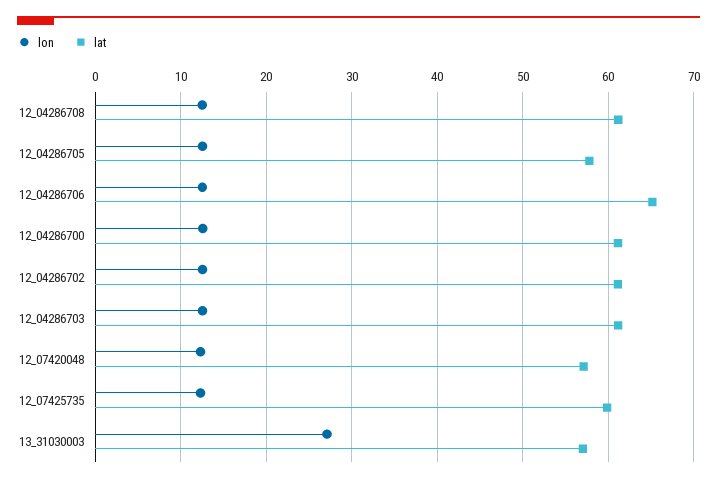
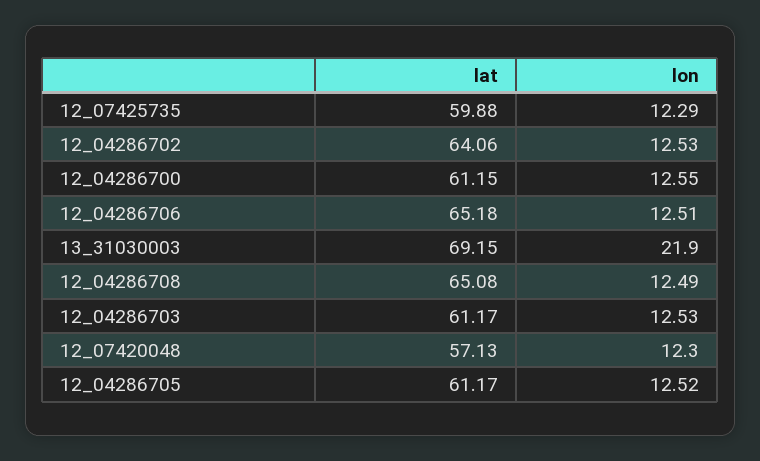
  {
    "lon": {
      "12_04286708": 12.49,
      "12_04286705": 12.52,
      "12_04286706": 12.51,
      "12_04286700": 12.55,
      "12_04286702": 12.53,
      "12_04286703": 12.53,
      "12_07420048": 12.3,
      "12_07425735": 12.29,
-     "13_31030003": 27
+     "13_31030003": 21.9
    },
    "lat": {
-     "12_04286708": 61,
+     "12_04286708": 65.08,
-     "12_04286705": 58,
+     "12_04286705": 61.17,
      "12_04286706": 65.18,
      "12_04286700": 61.15,
-     "12_04286702": 61,
+     "12_04286702": 64.06,
      "12_04286703": 61.17,
      "12_07420048": 57.13,
      "12_07425735": 59.88,
-     "13_31030003": 57
+     "13_31030003": 69.15
    }
  }

